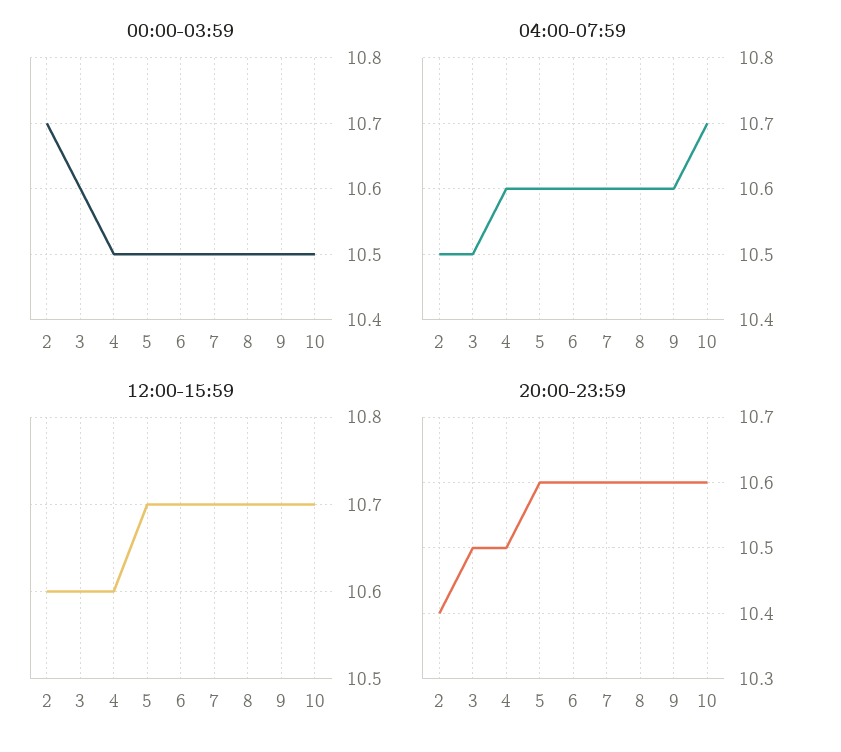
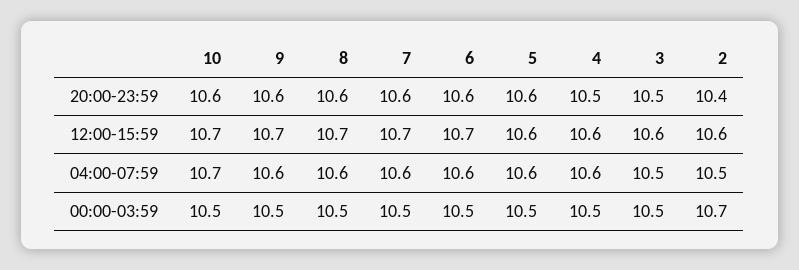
  {
    "00:00-03:59": {
      "2": 10.7,
-     "3": 10.6,
+     "3": 10.5,
      "4": 10.5,
      "5": 10.5,
      "6": 10.5,
      "7": 10.5,
      "8": 10.5,
      "9": 10.5,
      "10": 10.5
    },
    "04:00-07:59": {
      "2": 10.5,
      "3": 10.5,
      "4": 10.6,
      "5": 10.6,
      "6": 10.6,
      "7": 10.6,
      "8": 10.6,
      "9": 10.6,
      "10": 10.7
    },
    "12:00-15:59": {
      "2": 10.6,
      "3": 10.6,
      "4": 10.6,
-     "5": 10.7,
+     "5": 10.6,
      "6": 10.7,
      "7": 10.7,
      "8": 10.7,
      "9": 10.7,
      "10": 10.7
    },
    "20:00-23:59": {
      "2": 10.4,
      "3": 10.5,
      "4": 10.5,
      "5": 10.6,
      "6": 10.6,
      "7": 10.6,
      "8": 10.6,
      "9": 10.6,
      "10": 10.6
    }
  }

